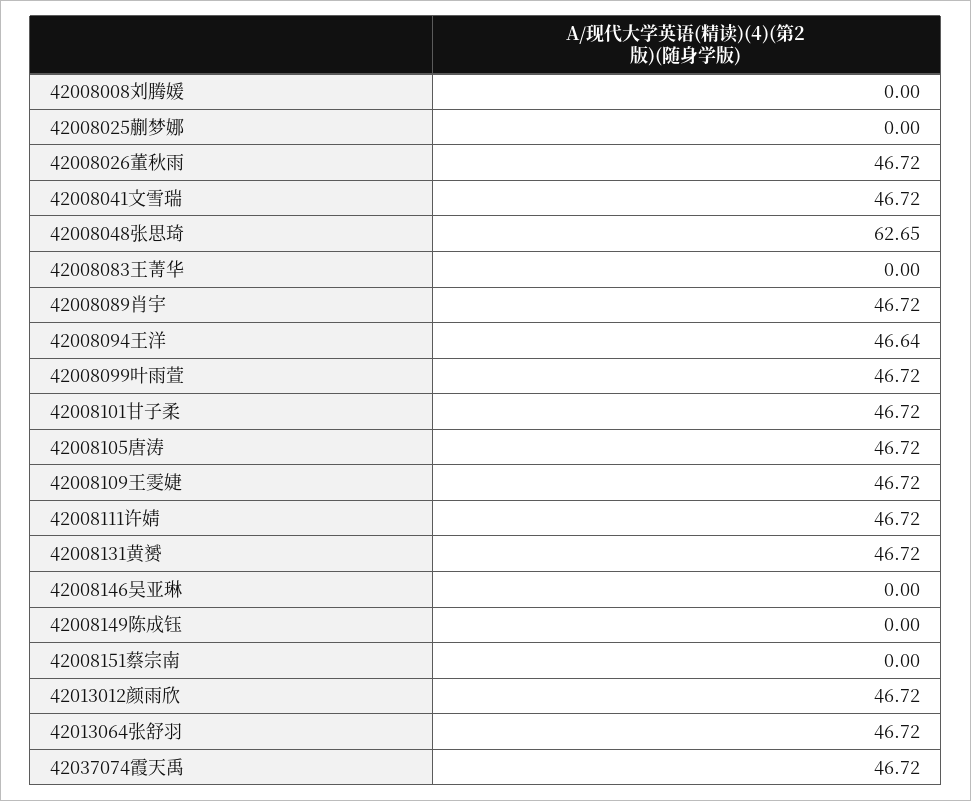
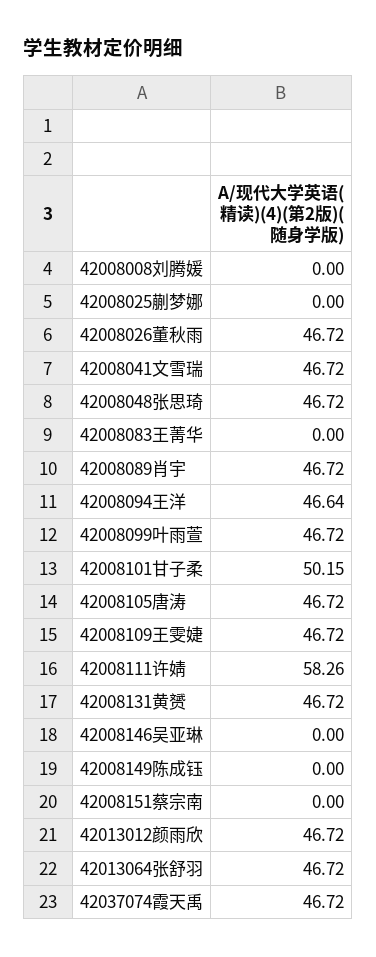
  {
    "42008008刘腾媛": 0,
    "42008025蒯梦娜": 0,
    "42008026董秋雨": 46.72,
    "42008041文雪瑞": 46.72,
-   "42008048张思琦": 62.65,
+   "42008048张思琦": 46.72,
    "42008083王菁华": 0,
    "42008089肖宇": 46.72,
    "42008094王洋": 46.64,
    "42008099叶雨萱": 46.72,
-   "42008101甘子柔": 46.72,
+   "42008101甘子柔": 50.15,
    "42008105唐涛": 46.72,
    "42008109王雯婕": 46.72,
-   "42008111许婧": 46.72,
+   "42008111许婧": 58.26,
    "42008131黄赟": 46.72,
    "42008146吴亚琳": 0,
    "42008149陈成钰": 0,
    "42008151蔡宗南": 0,
    "42013012颜雨欣": 46.72,
    "42013064张舒羽": 46.72,
    "42037074霞天禹": 46.72
  }

